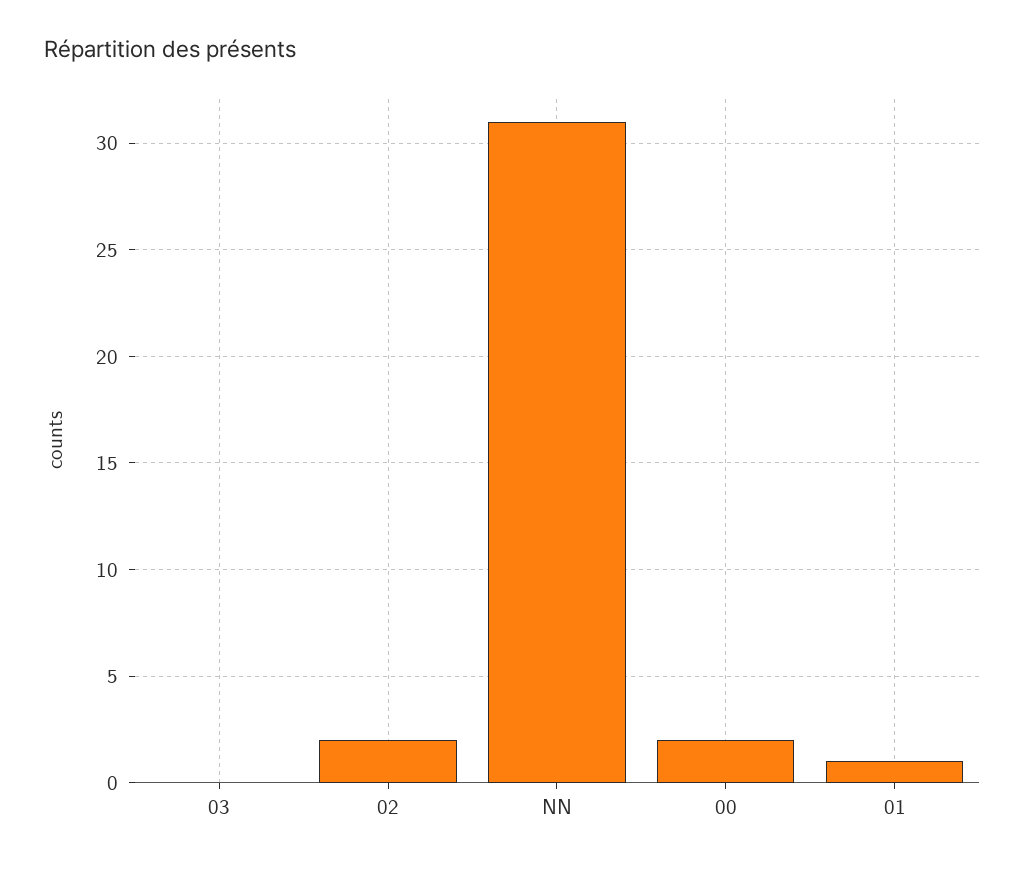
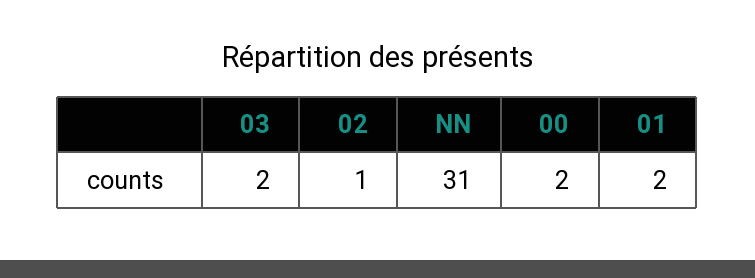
  {
-   "03": 0,
+   "03": 2,
-   "02": 2,
+   "02": 1,
    "NN": 31,
    "00": 2,
-   "01": 1
+   "01": 2
  }

